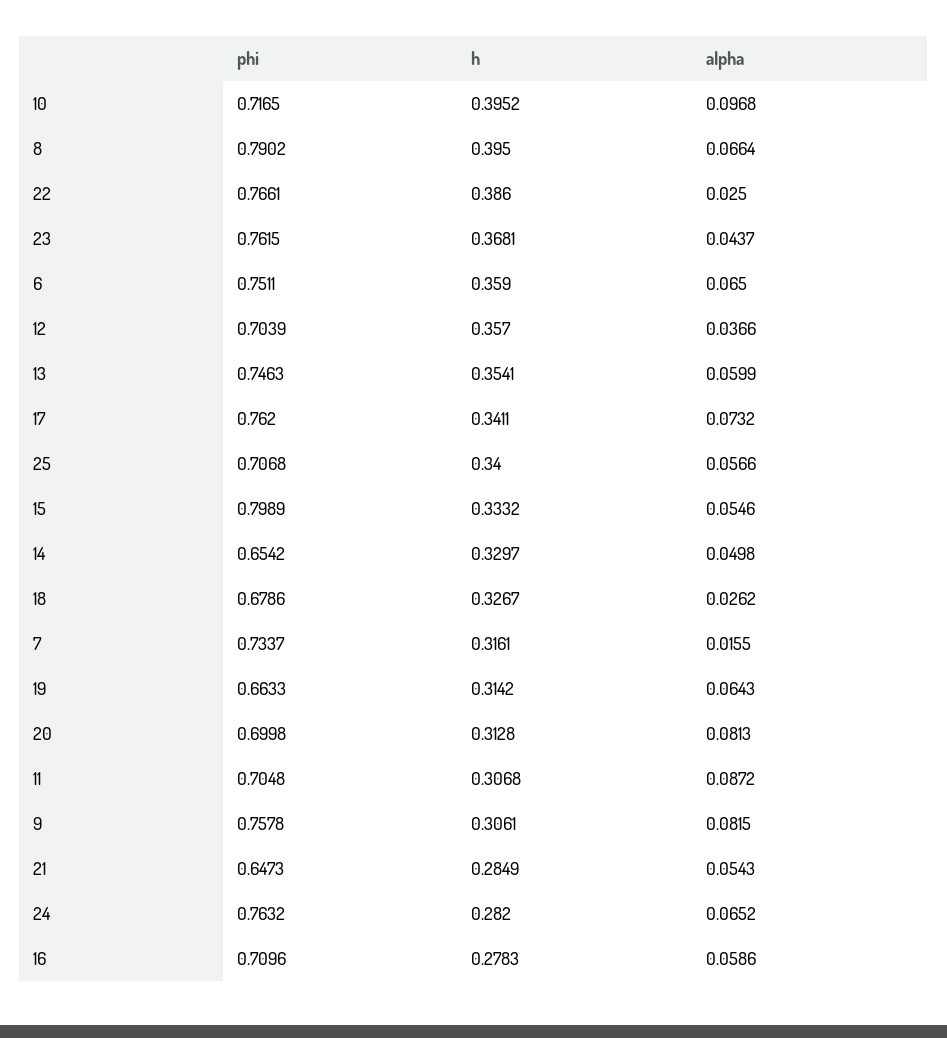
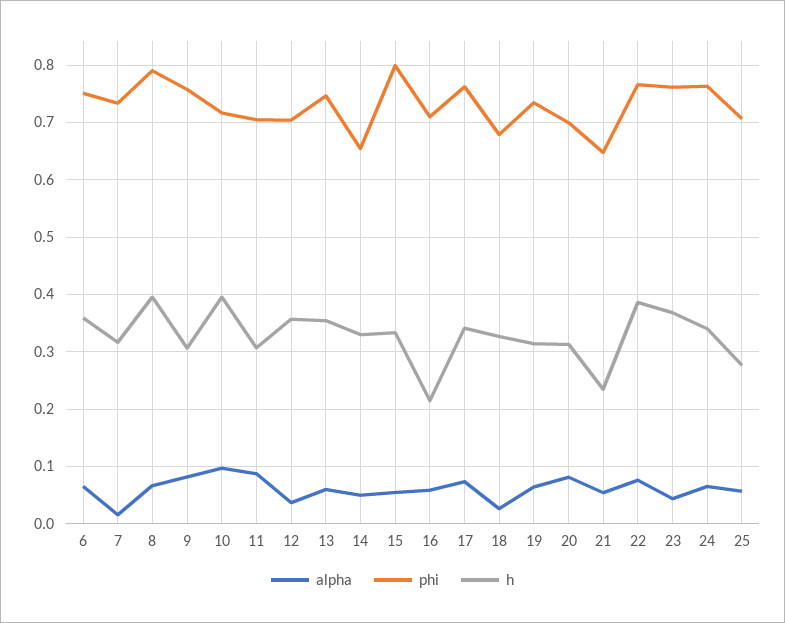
  {
    "phi": {
      "10": 0.7165,
      "8": 0.7902,
      "22": 0.7661,
      "23": 0.7615,
      "6": 0.7511,
      "12": 0.7039,
      "13": 0.7463,
      "17": 0.762,
      "25": 0.7068,
      "15": 0.7989,
      "14": 0.6542,
      "18": 0.6786,
      "7": 0.7337,
-     "19": 0.6633,
+     "19": 0.74,
      "20": 0.6998,
      "11": 0.7048,
      "9": 0.7578,
      "21": 0.6473,
      "24": 0.7632,
      "16": 0.7096
    },
    "h": {
      "10": 0.3952,
      "8": 0.395,
      "22": 0.386,
      "23": 0.3681,
      "6": 0.359,
      "12": 0.357,
      "13": 0.3541,
      "17": 0.3411,
-     "25": 0.34,
+     "25": 0.28,
      "15": 0.3332,
      "14": 0.3297,
      "18": 0.3267,
      "7": 0.3161,
      "19": 0.3142,
      "20": 0.3128,
      "11": 0.3068,
      "9": 0.3061,
-     "21": 0.2849,
+     "21": 0.24,
-     "24": 0.282,
+     "24": 0.34,
-     "16": 0.2783
+     "16": 0.22
    },
    "alpha": {
      "10": 0.0968,
      "8": 0.0664,
-     "22": 0.025,
+     "22": 0.08,
      "23": 0.0437,
      "6": 0.065,
      "12": 0.0366,
      "13": 0.0599,
      "17": 0.0732,
      "25": 0.0566,
      "15": 0.0546,
      "14": 0.0498,
      "18": 0.0262,
      "7": 0.0155,
      "19": 0.0643,
      "20": 0.0813,
      "11": 0.0872,
      "9": 0.0815,
      "21": 0.0543,
      "24": 0.0652,
      "16": 0.0586
    }
  }

